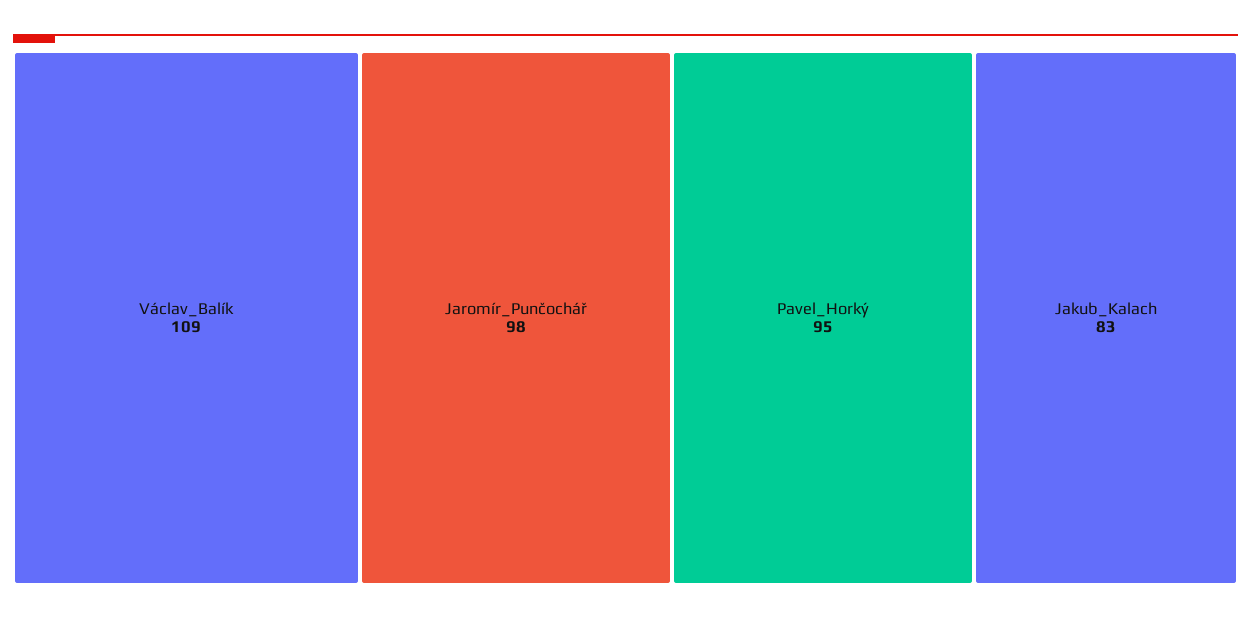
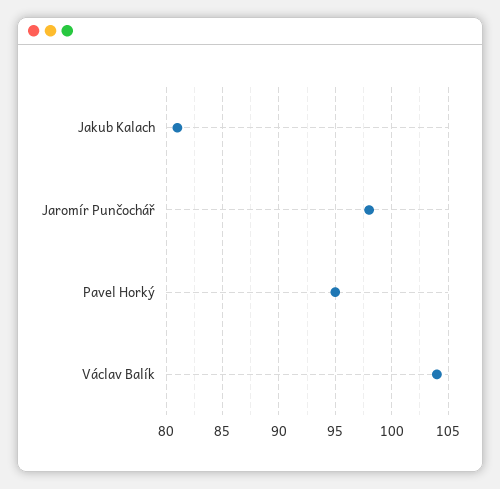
  {
-   "Václav_Balík": 109,
+   "Václav_Balík": 104,
    "Jaromír_Punčochář": 98,
    "Pavel_Horký": 95,
-   "Jakub_Kalach": 83
+   "Jakub_Kalach": 81
  }

